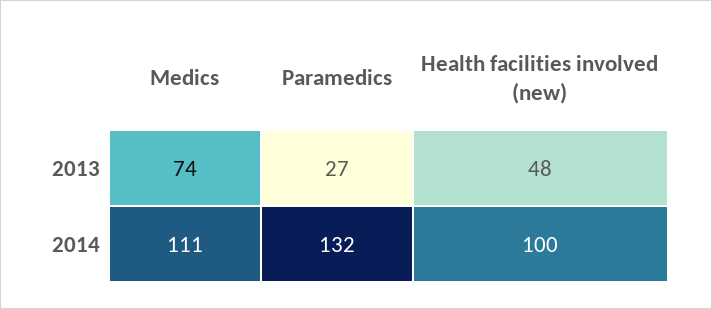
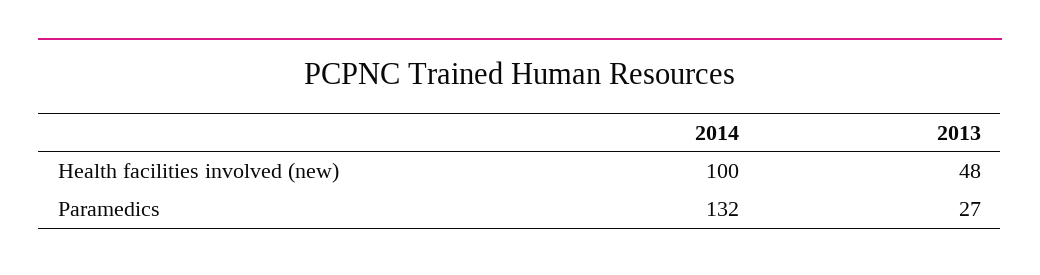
  {
-   "Medics": {
-     "2013": 74,
-     "2014": 111
-   },
    "Paramedics": {
      "2013": 27,
      "2014": 132
    },
    "Health facilities involved (new)": {
      "2013": 48,
      "2014": 100
    }
  }

